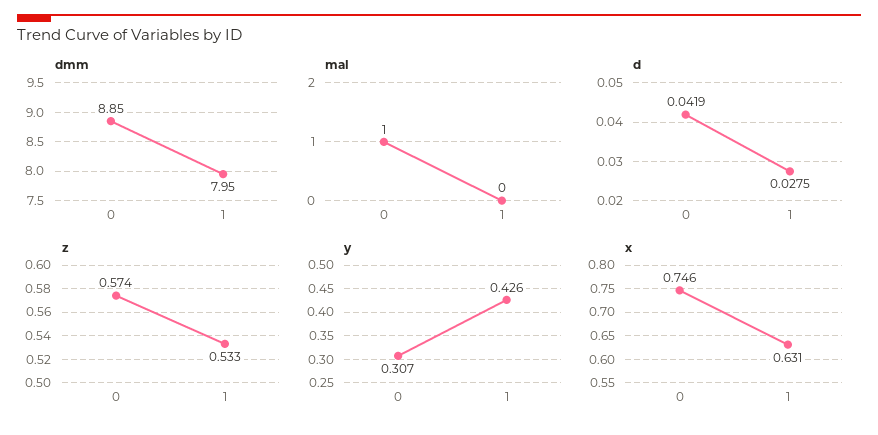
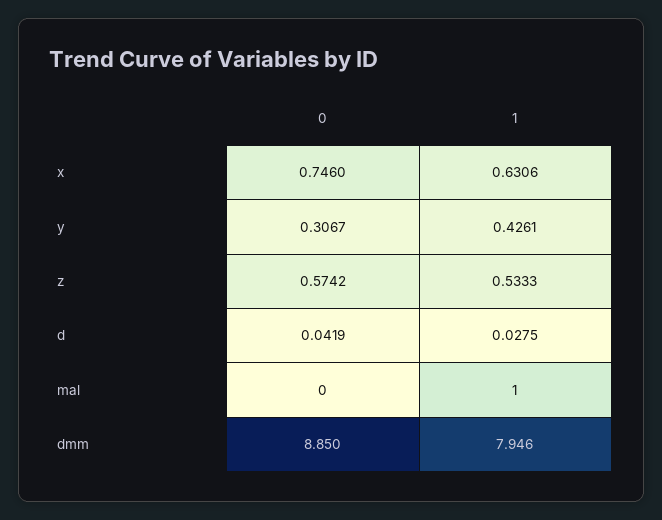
  {
    "dmm": {
      "0": 8.85,
      "1": 7.946
    },
    "mal": {
-     "0": 1,
+     "0": 0,
-     "1": 0
+     "1": 1
    },
    "d": {
      "0": 0.0419,
      "1": 0.0275
    },
    "z": {
      "0": 0.5742,
      "1": 0.5333
    },
    "y": {
      "0": 0.3067,
      "1": 0.4261
    },
    "x": {
      "0": 0.746,
      "1": 0.6306
    }
  }

